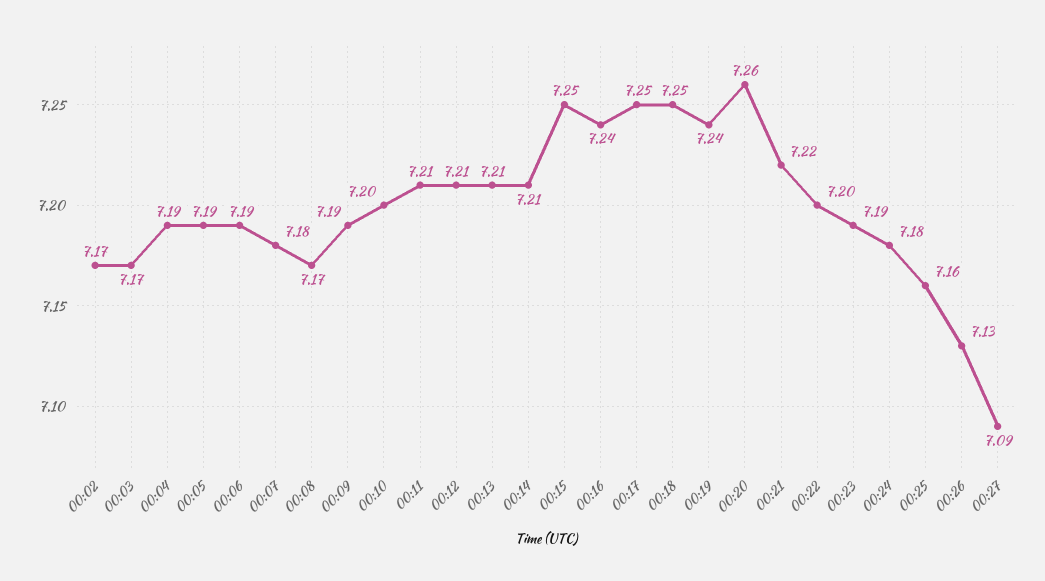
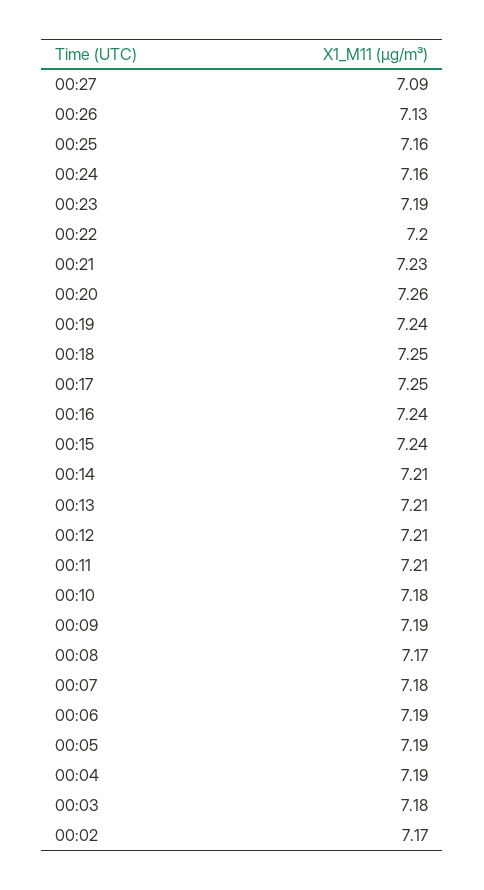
  {
    "00:02": 7.17,
-   "00:03": 7.17,
+   "00:03": 7.18,
    "00:04": 7.19,
    "00:05": 7.19,
    "00:06": 7.19,
    "00:07": 7.18,
    "00:08": 7.17,
    "00:09": 7.19,
-   "00:10": 7.2,
+   "00:10": 7.18,
    "00:11": 7.21,
    "00:12": 7.21,
    "00:13": 7.21,
    "00:14": 7.21,
-   "00:15": 7.25,
+   "00:15": 7.24,
    "00:16": 7.24,
    "00:17": 7.25,
    "00:18": 7.25,
    "00:19": 7.24,
    "00:20": 7.26,
-   "00:21": 7.22,
+   "00:21": 7.23,
    "00:22": 7.2,
    "00:23": 7.19,
-   "00:24": 7.18,
+   "00:24": 7.16,
    "00:25": 7.16,
    "00:26": 7.13,
    "00:27": 7.09
  }

